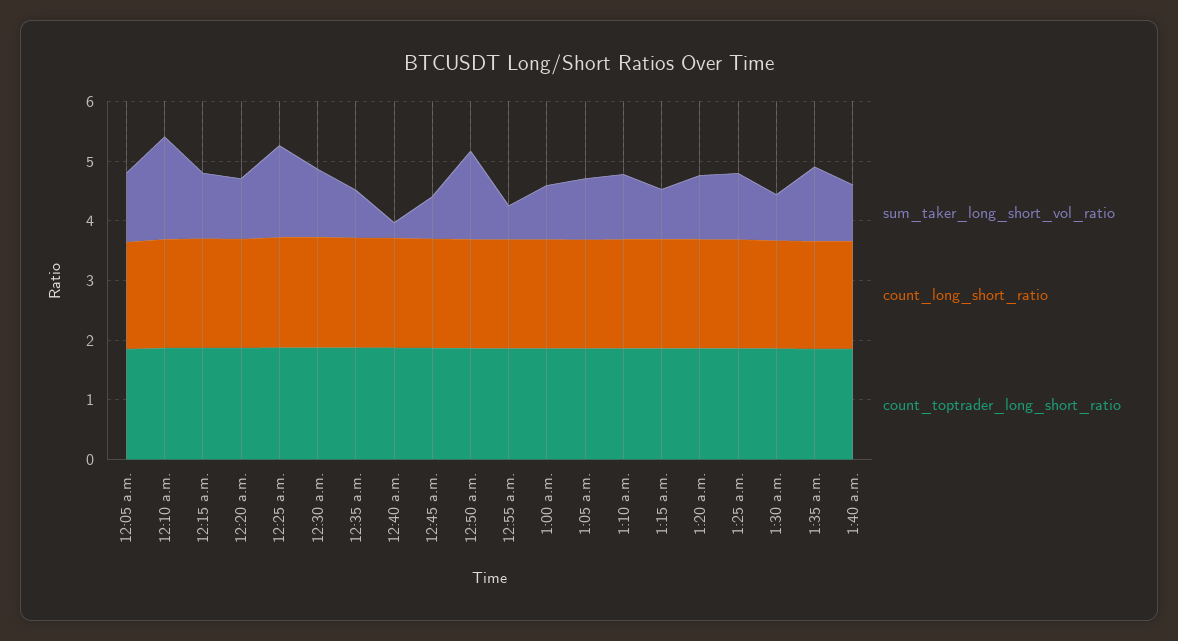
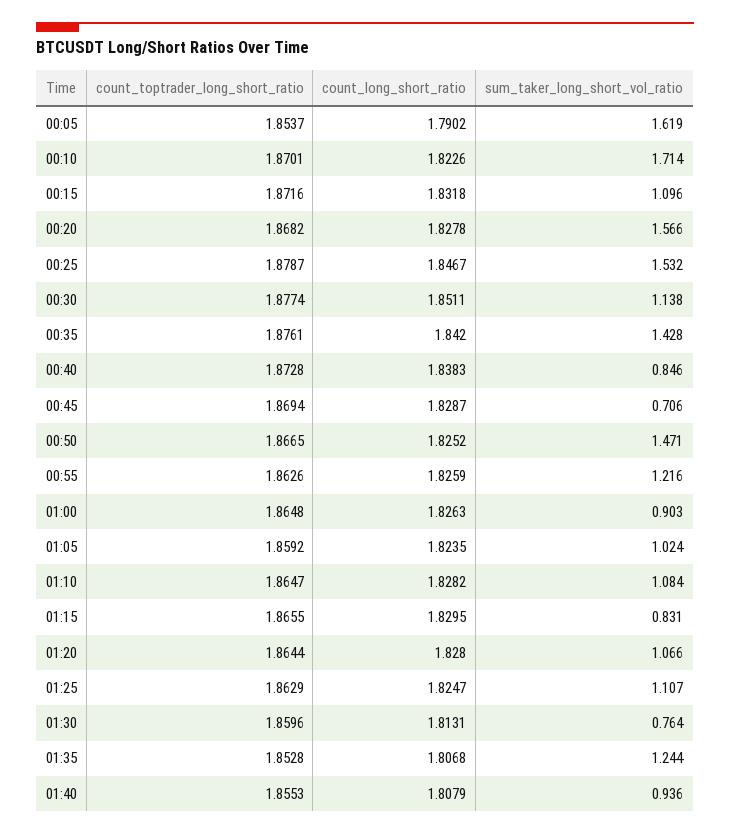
  {
    "sum_taker_long_short_vol_ratio": {
-     "12:05 a.m.": 1.2,
+     "12:05 a.m.": 1.619,
      "12:10 a.m.": 1.714,
      "12:15 a.m.": 1.096,
-     "12:20 a.m.": 1,
+     "12:20 a.m.": 1.566,
      "12:25 a.m.": 1.532,
      "12:30 a.m.": 1.138,
-     "12:35 a.m.": 0.8,
+     "12:35 a.m.": 1.428,
-     "12:40 a.m.": 0.2,
+     "12:40 a.m.": 0.846,
      "12:45 a.m.": 0.706,
      "12:50 a.m.": 1.471,
-     "12:55 a.m.": 0.6,
+     "12:55 a.m.": 1.216,
      "1:00 a.m.": 0.903,
      "1:05 a.m.": 1.024,
      "1:10 a.m.": 1.084,
      "1:15 a.m.": 0.831,
      "1:20 a.m.": 1.066,
      "1:25 a.m.": 1.107,
      "1:30 a.m.": 0.764,
      "1:35 a.m.": 1.244,
      "1:40 a.m.": 0.936
    },
    "count_long_short_ratio": {
      "12:05 a.m.": 1.7902,
      "12:10 a.m.": 1.8226,
      "12:15 a.m.": 1.8318,
      "12:20 a.m.": 1.8278,
      "12:25 a.m.": 1.8467,
      "12:30 a.m.": 1.8511,
      "12:35 a.m.": 1.842,
      "12:40 a.m.": 1.8383,
      "12:45 a.m.": 1.8287,
      "12:50 a.m.": 1.8252,
      "12:55 a.m.": 1.8259,
      "1:00 a.m.": 1.8263,
      "1:05 a.m.": 1.8235,
      "1:10 a.m.": 1.8282,
      "1:15 a.m.": 1.8295,
      "1:20 a.m.": 1.828,
      "1:25 a.m.": 1.8247,
      "1:30 a.m.": 1.8131,
      "1:35 a.m.": 1.8068,
      "1:40 a.m.": 1.8079
    },
    "count_toptrader_long_short_ratio": {
      "12:05 a.m.": 1.8537,
      "12:10 a.m.": 1.8701,
      "12:15 a.m.": 1.8716,
      "12:20 a.m.": 1.8682,
      "12:25 a.m.": 1.8787,
      "12:30 a.m.": 1.8774,
      "12:35 a.m.": 1.8761,
      "12:40 a.m.": 1.8728,
      "12:45 a.m.": 1.8694,
      "12:50 a.m.": 1.8665,
      "12:55 a.m.": 1.8626,
      "1:00 a.m.": 1.8648,
      "1:05 a.m.": 1.8592,
      "1:10 a.m.": 1.8647,
      "1:15 a.m.": 1.8655,
      "1:20 a.m.": 1.8644,
      "1:25 a.m.": 1.8629,
      "1:30 a.m.": 1.8596,
      "1:35 a.m.": 1.8528,
      "1:40 a.m.": 1.8553
    }
  }

